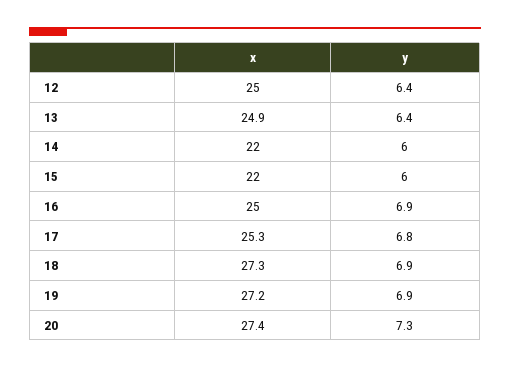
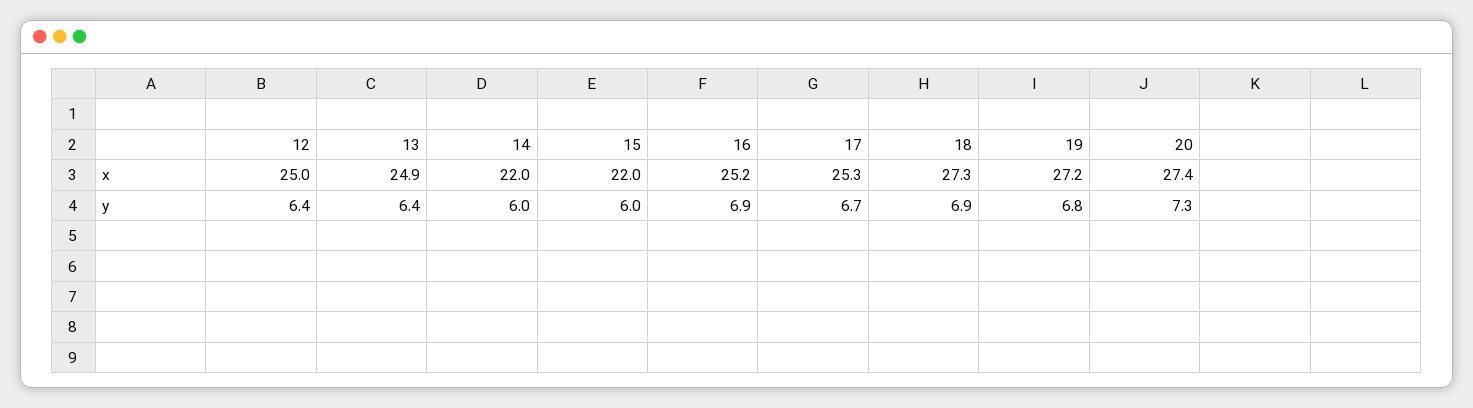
  {
    "x": {
      "12": 25,
      "13": 24.9,
      "14": 22,
      "15": 22,
-     "16": 25,
+     "16": 25.2,
      "17": 25.3,
      "18": 27.3,
      "19": 27.2,
      "20": 27.4
    },
    "y": {
      "12": 6.4,
      "13": 6.4,
      "14": 6,
      "15": 6,
      "16": 6.9,
-     "17": 6.8,
+     "17": 6.7,
      "18": 6.9,
-     "19": 6.9,
+     "19": 6.8,
      "20": 7.3
    }
  }

